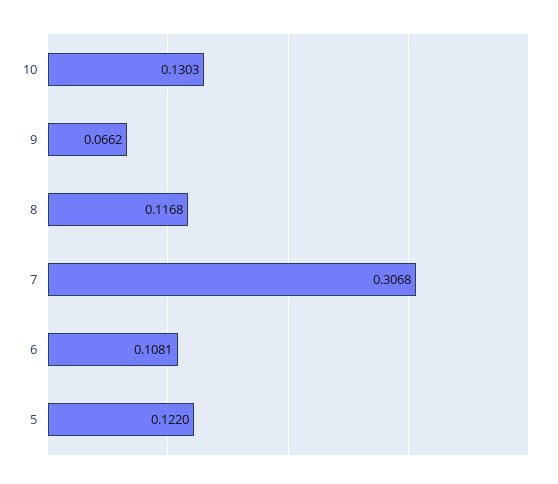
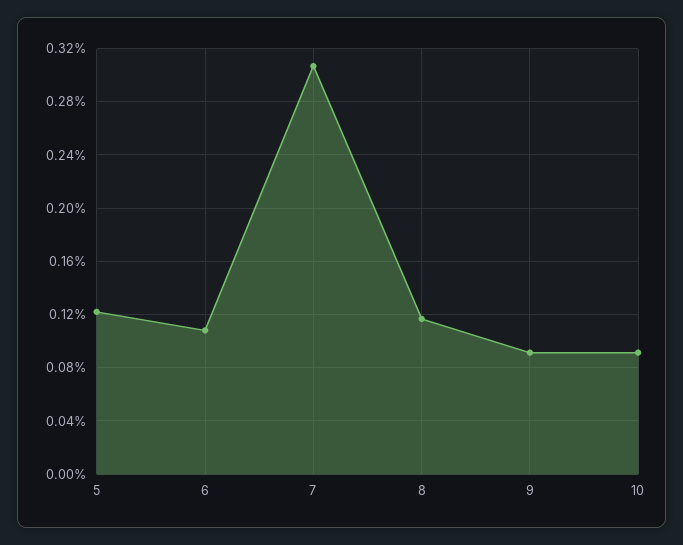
  {
-   "10": 0.1303,
+   "10": 0.09,
-   "9": 0.0662,
+   "9": 0.09,
    "8": 0.1168,
    "7": 0.3068,
    "6": 0.1081,
    "5": 0.122
  }

